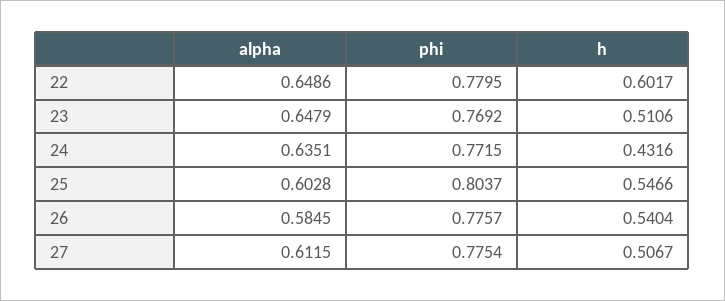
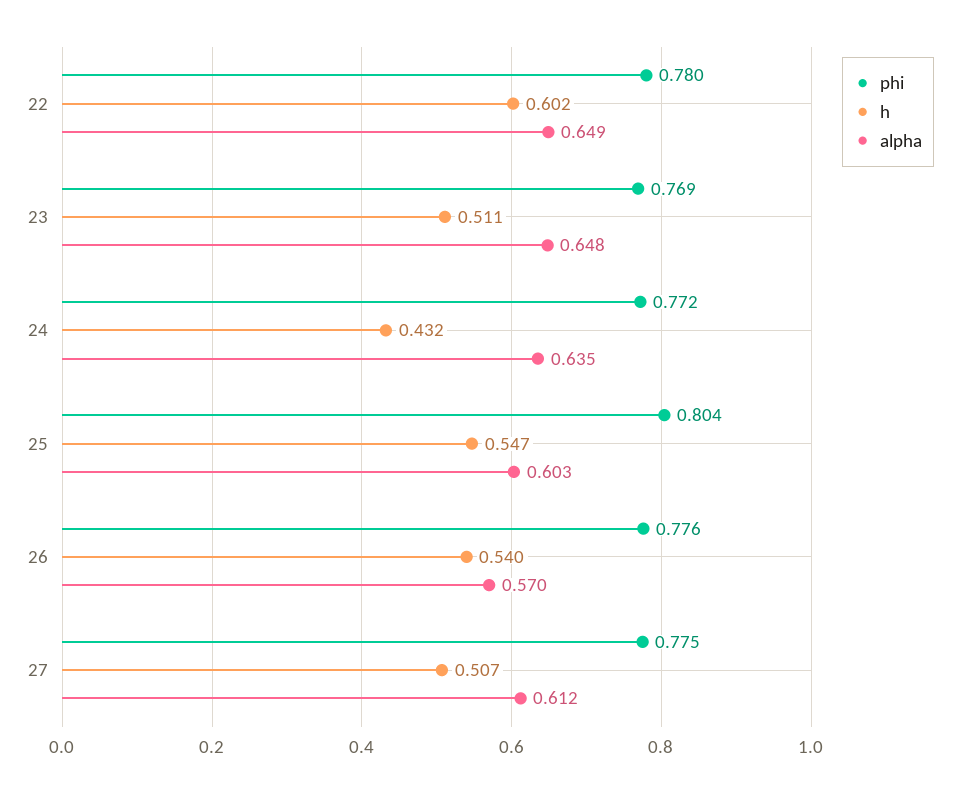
  {
    "alpha": {
      "22": 0.6486,
      "23": 0.6479,
      "24": 0.6351,
      "25": 0.6028,
-     "26": 0.5845,
+     "26": 0.57,
      "27": 0.6115
    },
    "phi": {
      "22": 0.7795,
      "23": 0.7692,
      "24": 0.7715,
      "25": 0.8037,
      "26": 0.7757,
      "27": 0.7754
    },
    "h": {
      "22": 0.6017,
      "23": 0.5106,
      "24": 0.4316,
      "25": 0.5466,
      "26": 0.5404,
      "27": 0.5067
    }
  }

